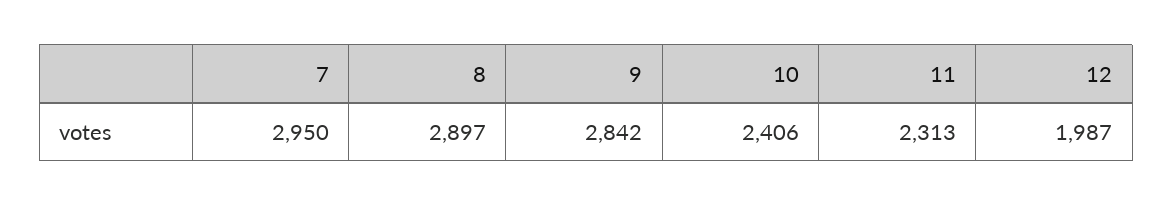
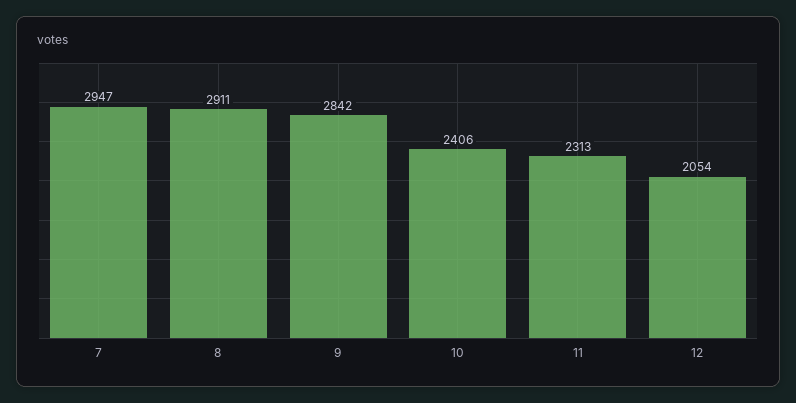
  {
-   "7": 2950,
+   "7": 2947,
-   "8": 2897,
+   "8": 2911,
    "9": 2842,
    "10": 2406,
    "11": 2313,
-   "12": 1987
+   "12": 2054
  }

